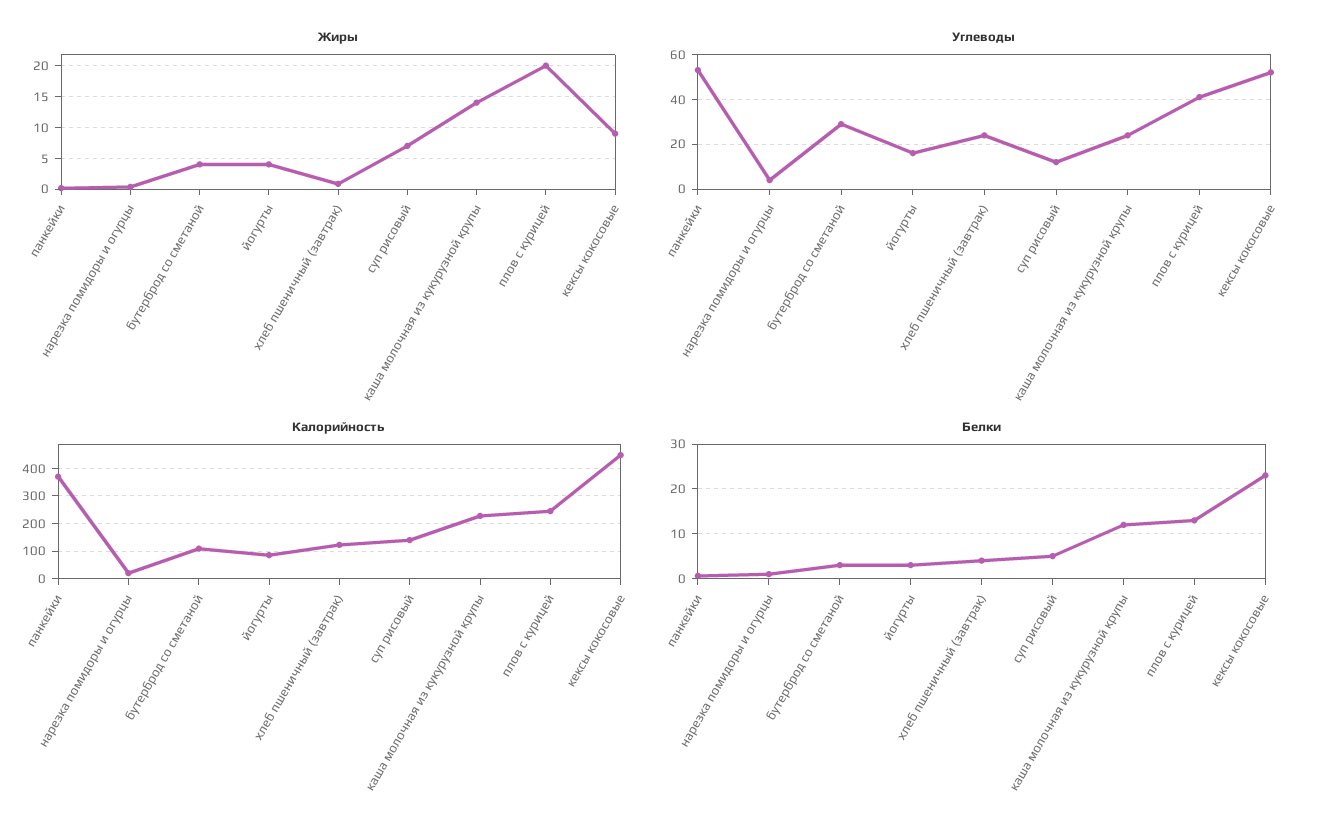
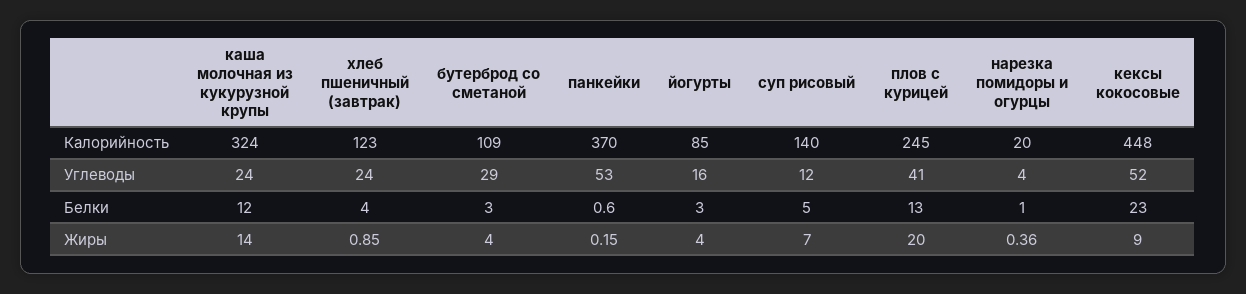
  {
    "Жиры": {
      "панкейки": 0.15,
      "нарезка помидоры и огурцы": 0.36,
      "бутерброд со сметаной": 4,
      "йогурты": 4,
      "хлеб пшеничный (завтрак)": 0.85,
      "суп рисовый": 7,
      "каша молочная из кукурузной крупы": 14,
      "плов с курицей": 20,
      "кексы кокосовые": 9
    },
    "Углеводы": {
      "панкейки": 53,
      "нарезка помидоры и огурцы": 4,
      "бутерброд со сметаной": 29,
      "йогурты": 16,
      "хлеб пшеничный (завтрак)": 24,
      "суп рисовый": 12,
      "каша молочная из кукурузной крупы": 24,
      "плов с курицей": 41,
      "кексы кокосовые": 52
    },
    "Калорийность": {
      "панкейки": 370,
      "нарезка помидоры и огурцы": 20,
      "бутерброд со сметаной": 109,
      "йогурты": 85,
      "хлеб пшеничный (завтрак)": 123,
      "суп рисовый": 140,
-     "каша молочная из кукурузной крупы": 225,
+     "каша молочная из кукурузной крупы": 324,
      "плов с курицей": 245,
      "кексы кокосовые": 448
    },
    "Белки": {
      "панкейки": 0.6,
      "нарезка помидоры и огурцы": 1,
      "бутерброд со сметаной": 3,
      "йогурты": 3,
      "хлеб пшеничный (завтрак)": 4,
      "суп рисовый": 5,
      "каша молочная из кукурузной крупы": 12,
      "плов с курицей": 13,
      "кексы кокосовые": 23
    }
  }

